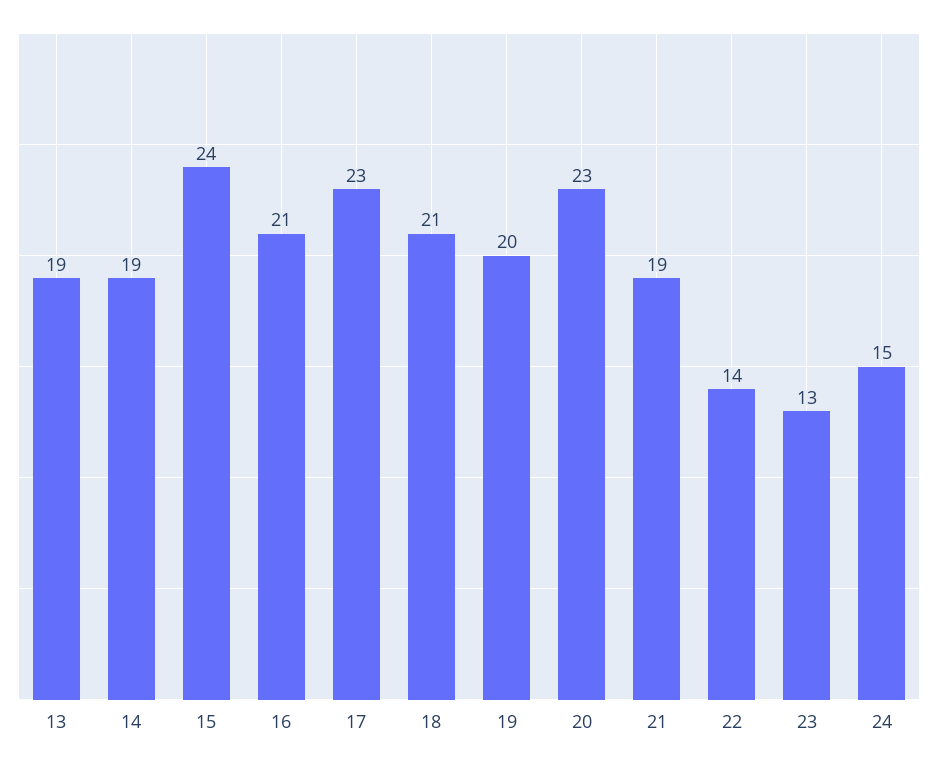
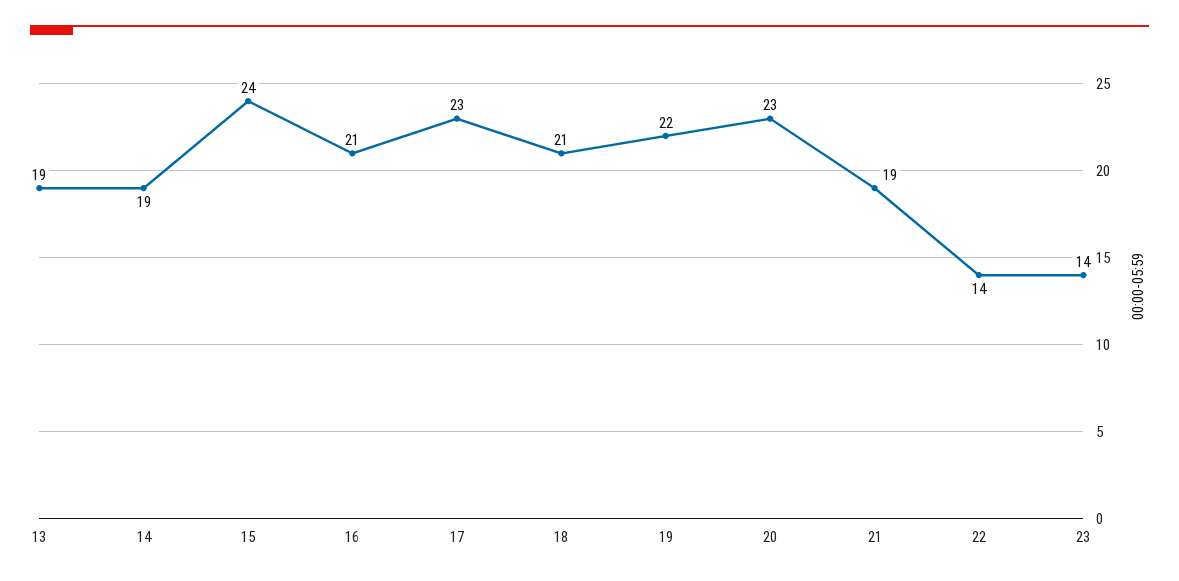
  {
    "13": 19,
    "14": 19,
    "15": 24,
    "16": 21,
    "17": 23,
    "18": 21,
-   "19": 20,
+   "19": 22,
    "20": 23,
    "21": 19,
    "22": 14,
-   "23": 13,
+   "23": 14
-   "24": 15
  }

